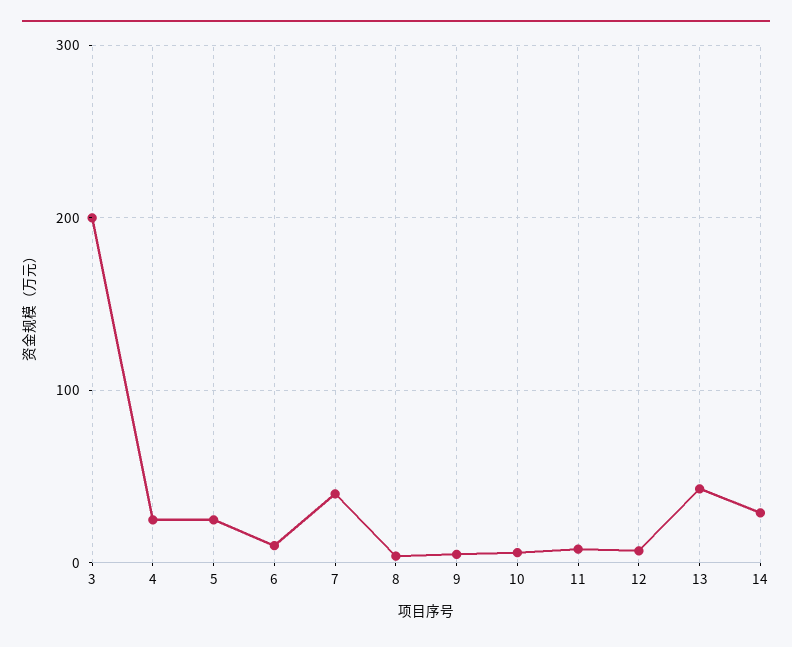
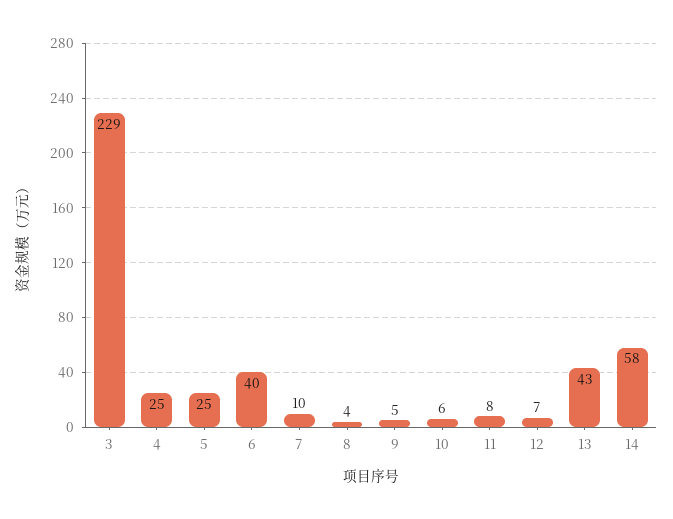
  {
-   "3": 200,
+   "3": 229,
    "4": 25,
    "5": 25,
-   "6": 10,
+   "6": 40,
-   "7": 40,
+   "7": 10,
    "8": 4,
    "9": 5,
    "10": 6,
    "11": 8,
    "12": 7,
    "13": 43,
-   "14": 30
+   "14": 58
  }

